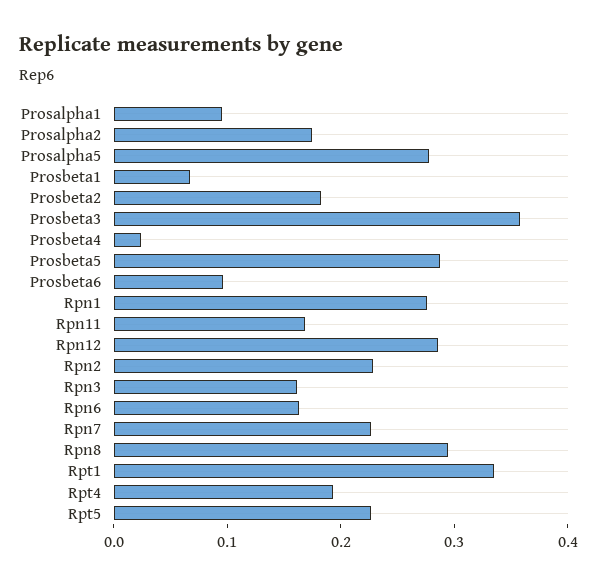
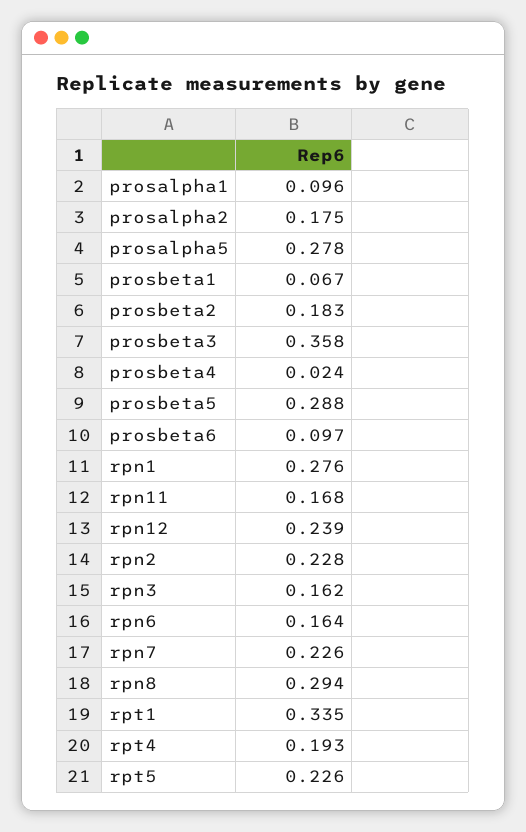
  {
    "Prosalpha1": 0.096,
    "Prosalpha2": 0.175,
    "Prosalpha5": 0.278,
    "Prosbeta1": 0.067,
    "Prosbeta2": 0.183,
    "Prosbeta3": 0.358,
    "Prosbeta4": 0.024,
    "Prosbeta5": 0.288,
    "Prosbeta6": 0.097,
    "Rpn1": 0.276,
    "Rpn11": 0.168,
-   "Rpn12": 0.28,
+   "Rpn12": 0.239,
    "Rpn2": 0.228,
    "Rpn3": 0.162,
    "Rpn6": 0.164,
    "Rpn7": 0.226,
    "Rpn8": 0.294,
    "Rpt1": 0.335,
    "Rpt4": 0.193,
    "Rpt5": 0.226
  }

